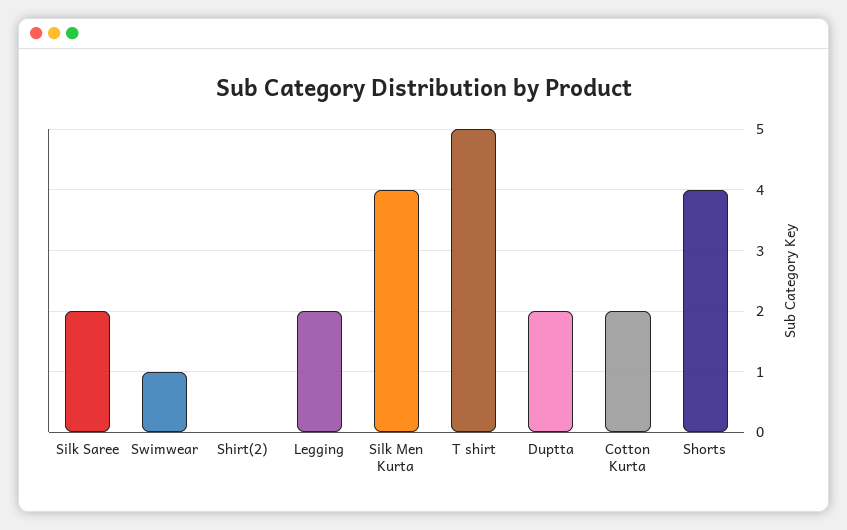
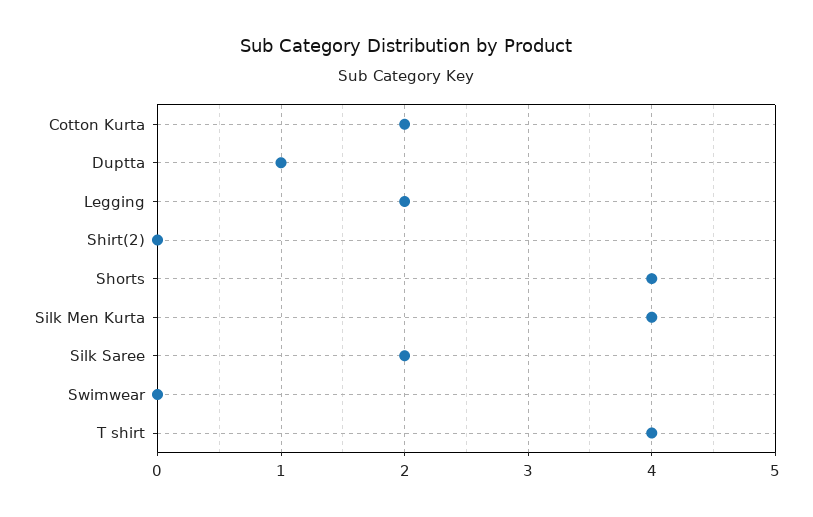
  {
    "Silk Saree": 2,
-   "Swimwear": 1,
+   "Swimwear": 0,
    "Shirt(2)": 0,
    "Legging": 2,
    "Silk Men Kurta": 4,
-   "T shirt": 5,
+   "T shirt": 4,
-   "Duptta": 2,
+   "Duptta": 1,
    "Cotton Kurta": 2,
    "Shorts": 4
  }

